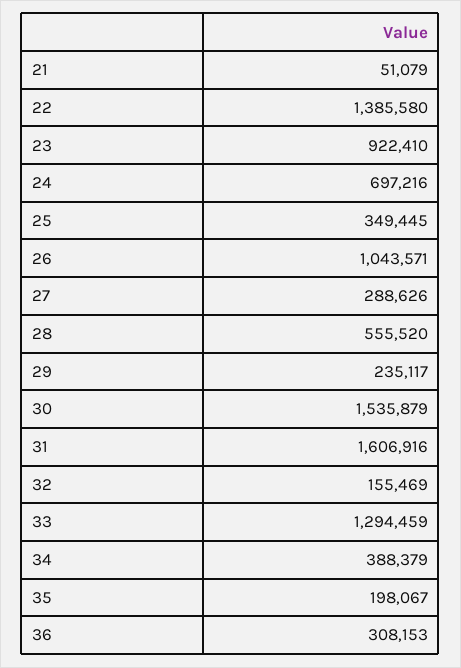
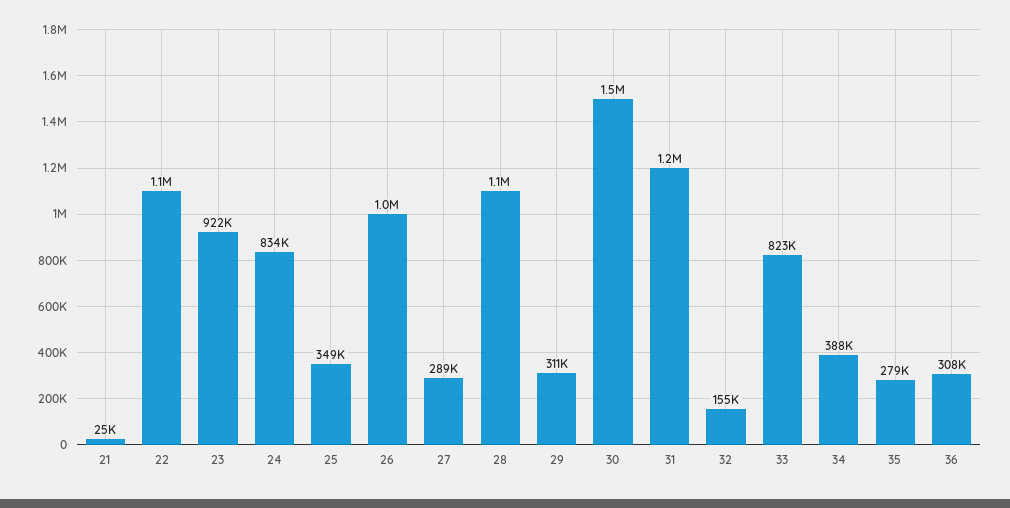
  {
-   "21": 51079,
+   "21": 25000,
-   "22": 1385580,
+   "22": 1100000,
    "23": 922410,
-   "24": 697216,
+   "24": 834000,
    "25": 349445,
    "26": 1043571,
    "27": 288626,
-   "28": 555520,
+   "28": 1100000,
-   "29": 235117,
+   "29": 311000,
    "30": 1535879,
-   "31": 1606916,
+   "31": 1200000,
    "32": 155469,
-   "33": 1294459,
+   "33": 823000,
    "34": 388379,
-   "35": 198067,
+   "35": 279000,
    "36": 308153
  }

